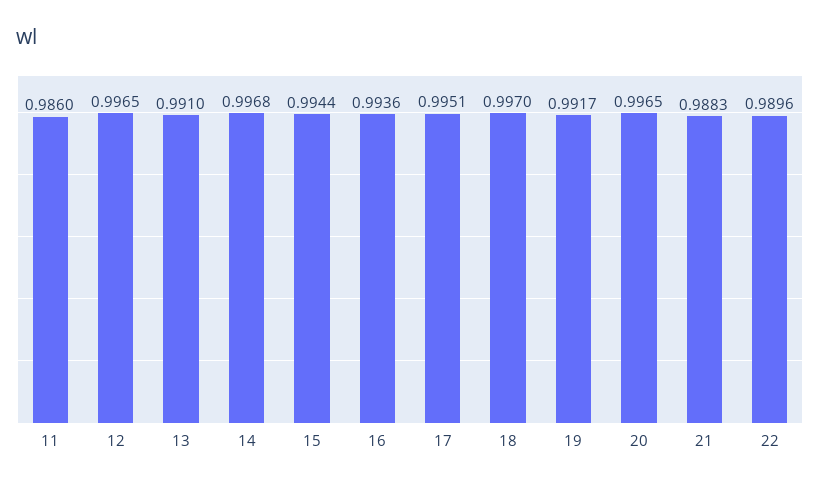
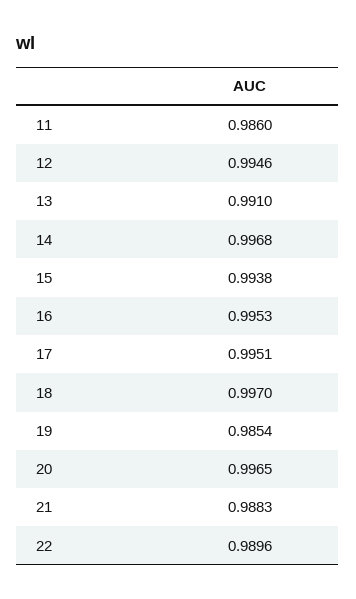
  {
    "11": 0.986,
-   "12": 0.9965,
+   "12": 0.9946,
    "13": 0.991,
    "14": 0.9968,
-   "15": 0.9944,
+   "15": 0.9938,
-   "16": 0.9936,
+   "16": 0.9953,
    "17": 0.9951,
    "18": 0.997,
-   "19": 0.9917,
+   "19": 0.9854,
    "20": 0.9965,
    "21": 0.9883,
    "22": 0.9896
  }

